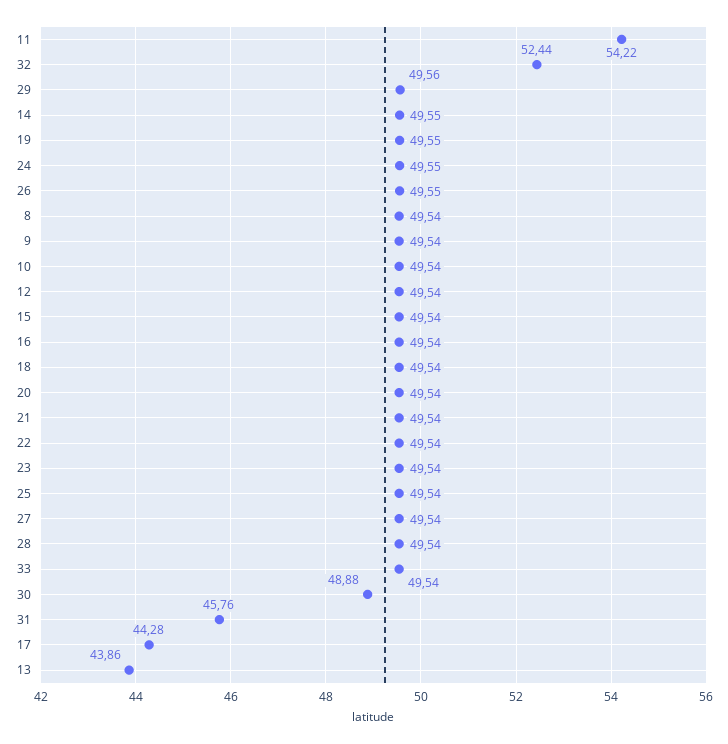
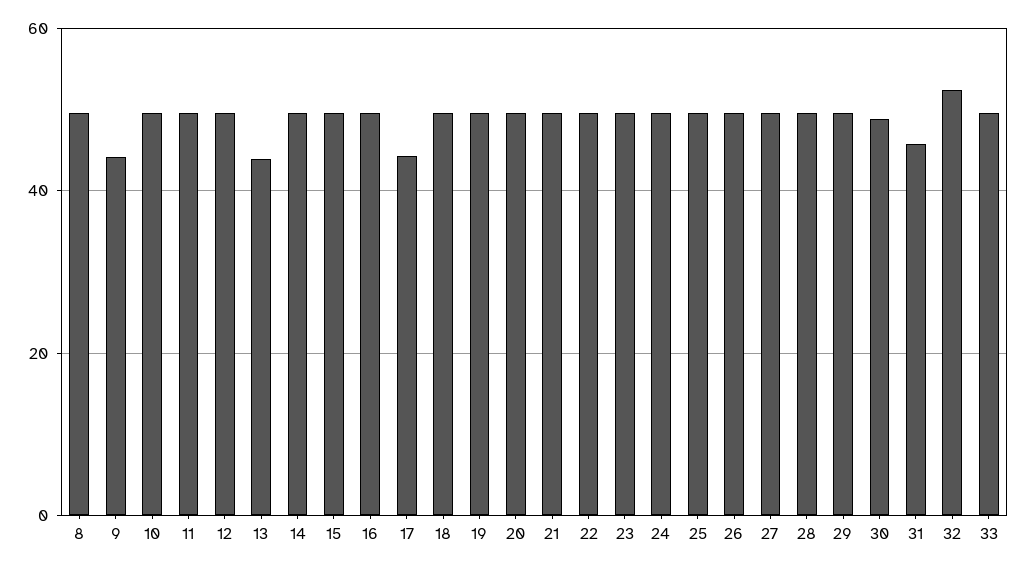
  {
-   "11": 54.22,
+   "11": 50,
    "32": 52.44,
    "29": 49.56,
    "14": 49.55,
    "19": 49.55,
    "24": 49.55,
    "26": 49.55,
    "8": 49.54,
-   "9": 49.54,
+   "9": 44,
    "10": 49.54,
    "12": 49.54,
    "15": 49.54,
    "16": 49.54,
    "18": 49.54,
    "20": 49.54,
    "21": 49.54,
    "22": 49.54,
    "23": 49.54,
    "25": 49.54,
    "27": 49.54,
    "28": 49.54,
    "33": 49.54,
    "30": 48.88,
    "31": 45.76,
    "17": 44.28,
    "13": 43.86
  }

